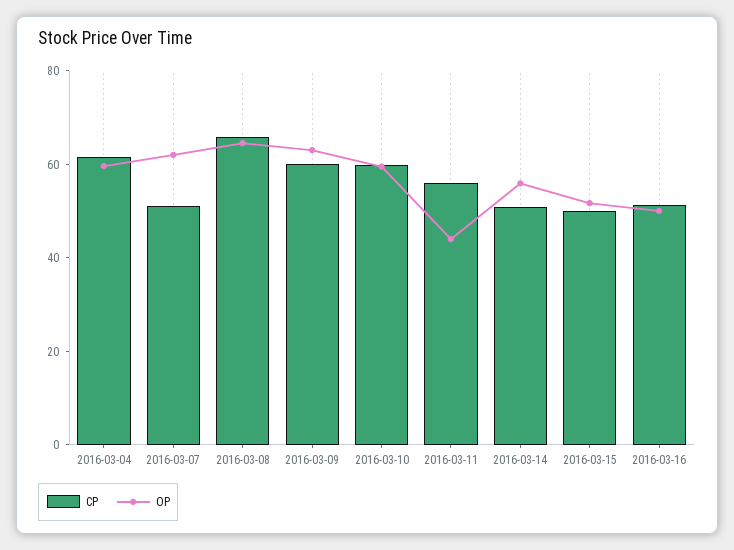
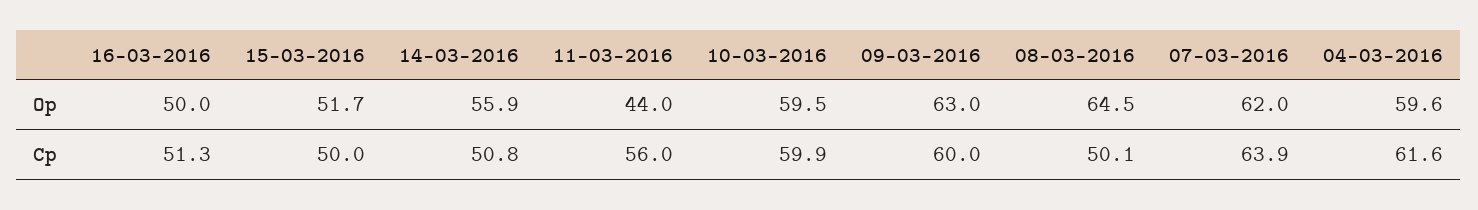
  {
    "CP": {
      "2016-03-04": 61.6,
-     "2016-03-07": 50,
+     "2016-03-07": 63.9,
-     "2016-03-08": 65,
+     "2016-03-08": 50.1,
      "2016-03-09": 60,
      "2016-03-10": 59.9,
      "2016-03-11": 56,
      "2016-03-14": 50.8,
      "2016-03-15": 50,
      "2016-03-16": 51.3
    },
    "OP": {
      "2016-03-04": 59.6,
      "2016-03-07": 62,
      "2016-03-08": 64.5,
      "2016-03-09": 63,
      "2016-03-10": 59.5,
      "2016-03-11": 44,
      "2016-03-14": 55.9,
      "2016-03-15": 51.7,
      "2016-03-16": 50
    }
  }

